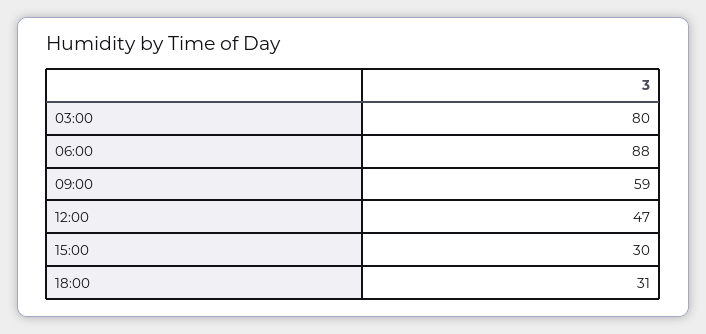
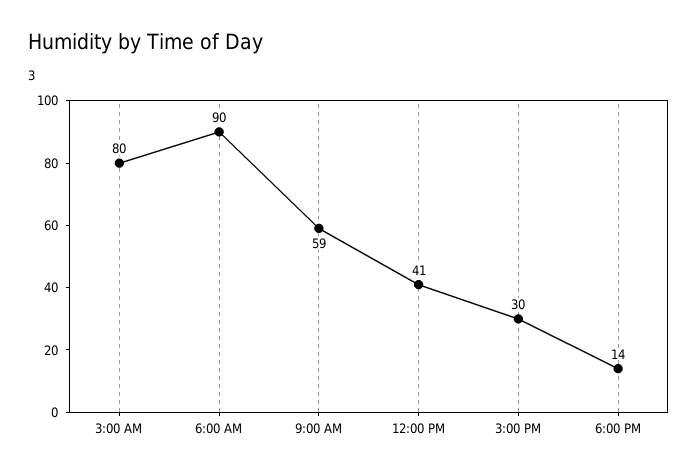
  {
    "03:00": 80,
-   "06:00": 88,
+   "06:00": 90,
    "09:00": 59,
-   "12:00": 47,
+   "12:00": 41,
    "15:00": 30,
-   "18:00": 31
+   "18:00": 14
  }

